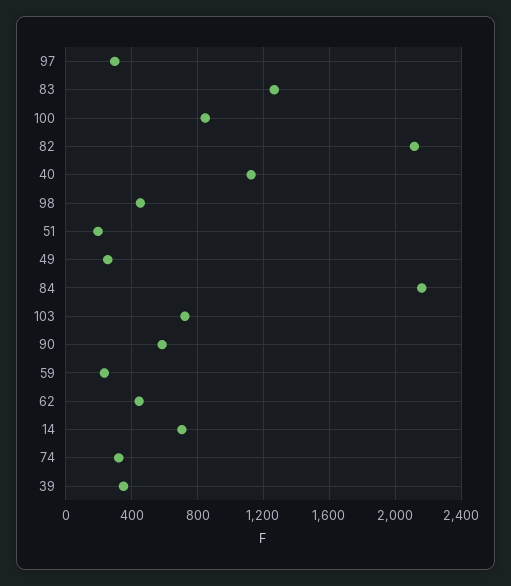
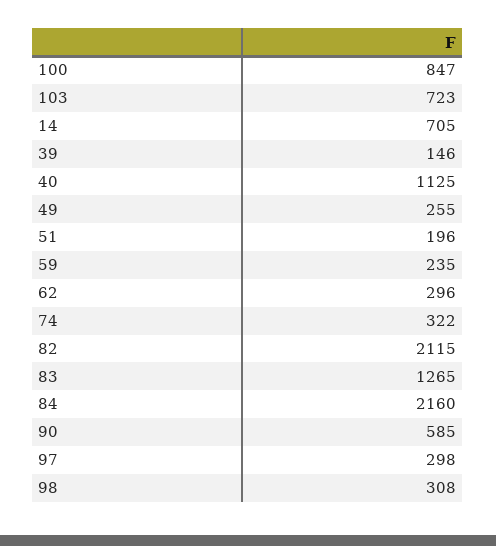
  {
    "97": 298,
    "83": 1265,
    "100": 847,
    "82": 2115,
    "40": 1125,
-   "98": 450,
+   "98": 308,
    "51": 196,
    "49": 255,
    "84": 2160,
    "103": 723,
    "90": 585,
    "59": 235,
-   "62": 450,
+   "62": 296,
    "14": 705,
    "74": 322,
-   "39": 350
+   "39": 146
  }

